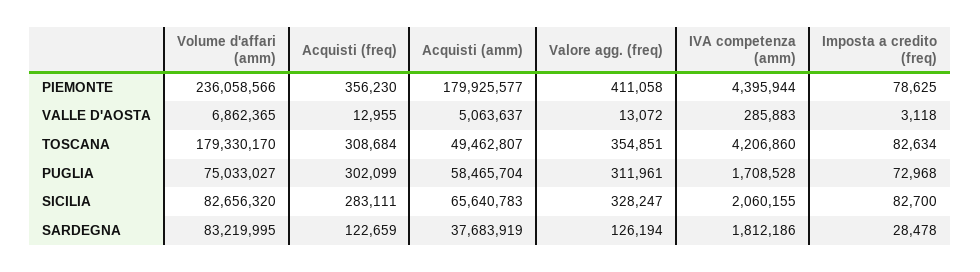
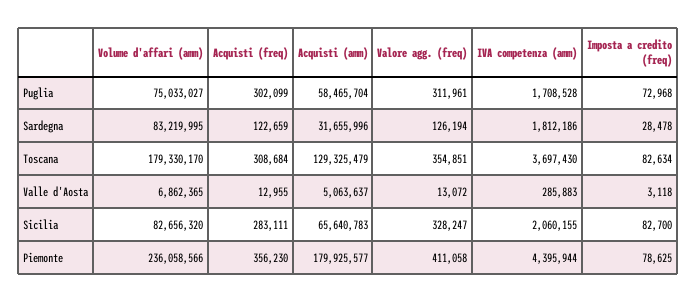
  {
    "Volume d'affari (amm)": {
      "PIEMONTE": 236058566,
      "VALLE D'AOSTA": 6862365,
      "TOSCANA": 179330170,
      "PUGLIA": 75033027,
      "SICILIA": 82656320,
      "SARDEGNA": 83219995
    },
    "Acquisti (freq)": {
      "PIEMONTE": 356230,
      "VALLE D'AOSTA": 12955,
      "TOSCANA": 308684,
      "PUGLIA": 302099,
      "SICILIA": 283111,
      "SARDEGNA": 122659
    },
    "Acquisti (amm)": {
      "PIEMONTE": 179925577,
      "VALLE D'AOSTA": 5063637,
-     "TOSCANA": 49462807,
+     "TOSCANA": 129325479,
      "PUGLIA": 58465704,
      "SICILIA": 65640783,
-     "SARDEGNA": 37683919
+     "SARDEGNA": 31655996
    },
    "Valore agg. (freq)": {
      "PIEMONTE": 411058,
      "VALLE D'AOSTA": 13072,
      "TOSCANA": 354851,
      "PUGLIA": 311961,
      "SICILIA": 328247,
      "SARDEGNA": 126194
    },
    "IVA competenza (amm)": {
      "PIEMONTE": 4395944,
      "VALLE D'AOSTA": 285883,
-     "TOSCANA": 4206860,
+     "TOSCANA": 3697430,
      "PUGLIA": 1708528,
      "SICILIA": 2060155,
      "SARDEGNA": 1812186
    },
    "Imposta a credito (freq)": {
      "PIEMONTE": 78625,
      "VALLE D'AOSTA": 3118,
      "TOSCANA": 82634,
      "PUGLIA": 72968,
      "SICILIA": 82700,
      "SARDEGNA": 28478
    }
  }

